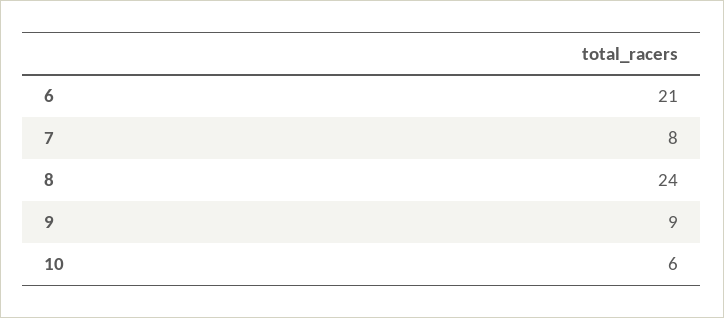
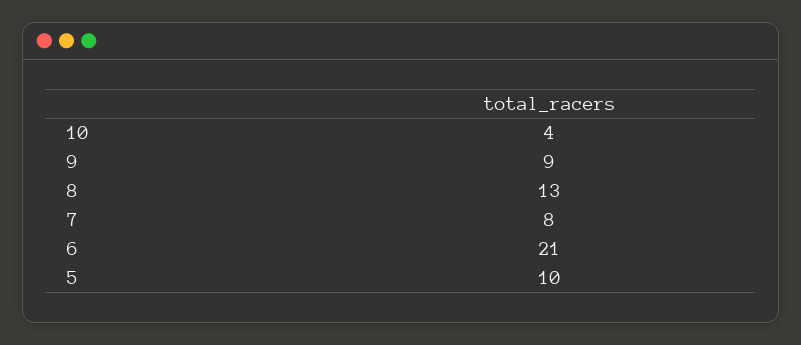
  {
    "6": 21,
    "7": 8,
-   "8": 24,
+   "8": 13,
    "9": 9,
-   "10": 6
+   "10": 4,
+   "5": 10
  }

